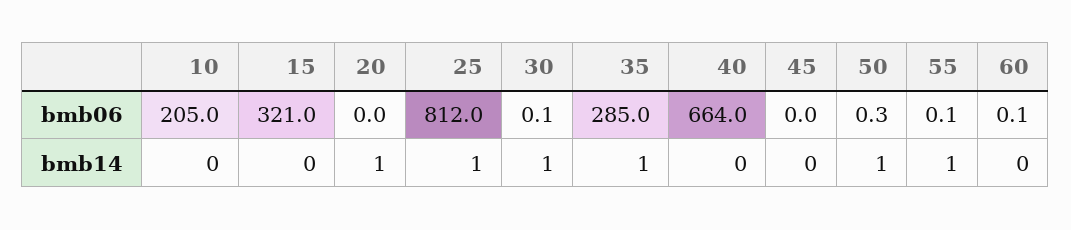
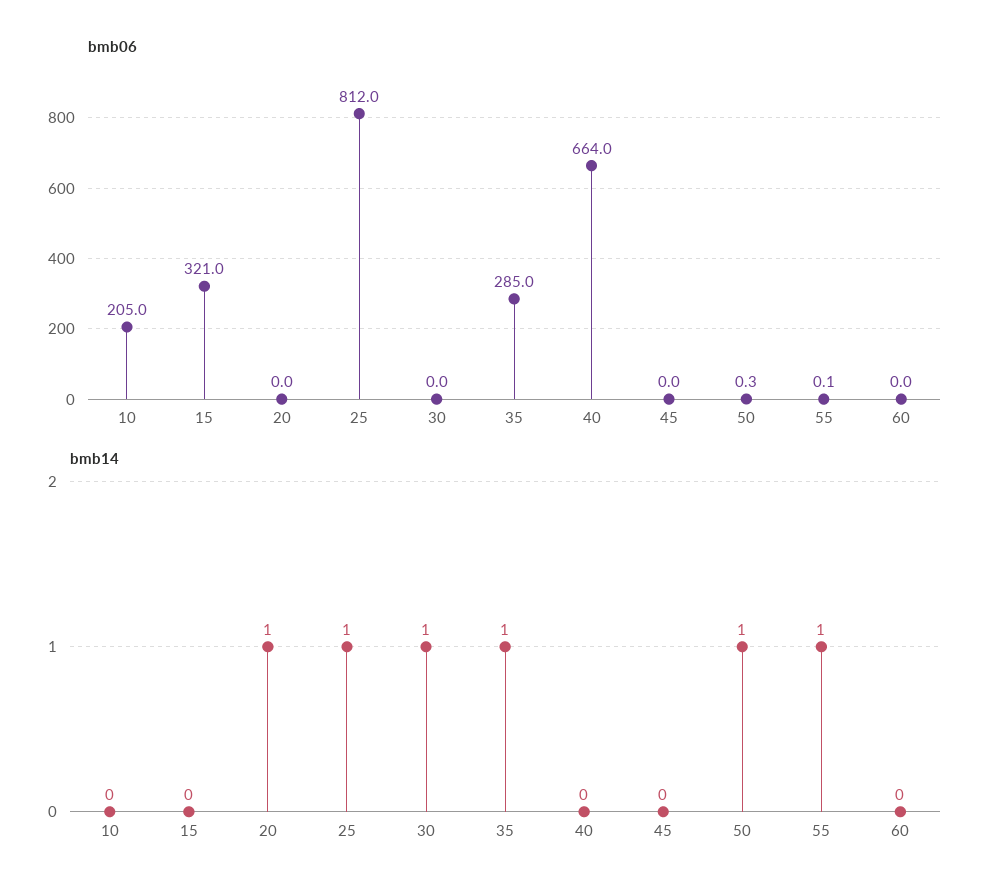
  {
    "bmb06": {
      "10": 205,
      "15": 321,
      "20": 0,
      "25": 812,
-     "30": 0.1,
+     "30": 0,
      "35": 285,
      "40": 664,
      "45": 0,
      "50": 0.3,
      "55": 0.1,
-     "60": 0.1
+     "60": 0
    },
    "bmb14": {
      "10": 0,
      "15": 0,
      "20": 1,
      "25": 1,
      "30": 1,
      "35": 1,
      "40": 0,
      "45": 0,
      "50": 1,
      "55": 1,
      "60": 0
    }
  }

